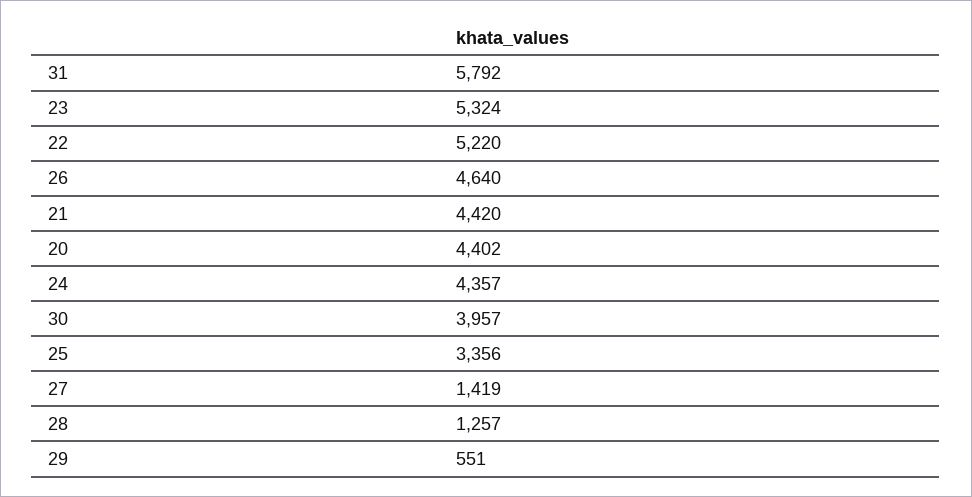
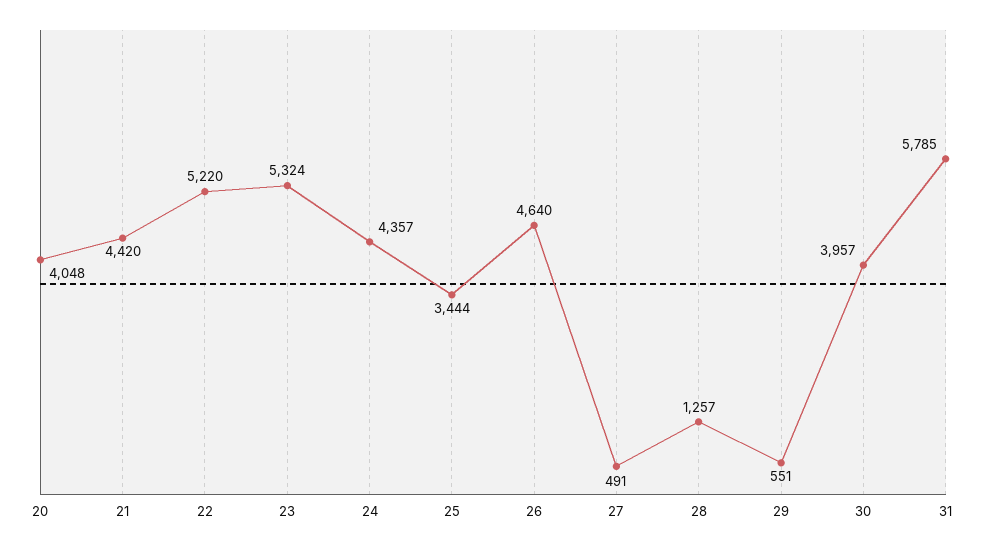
  {
-   "31": 5792,
+   "31": 5785,
    "23": 5324,
    "22": 5220,
    "26": 4640,
    "21": 4420,
-   "20": 4402,
+   "20": 4048,
    "24": 4357,
    "30": 3957,
-   "25": 3356,
+   "25": 3444,
-   "27": 1419,
+   "27": 491,
    "28": 1257,
    "29": 551
  }

